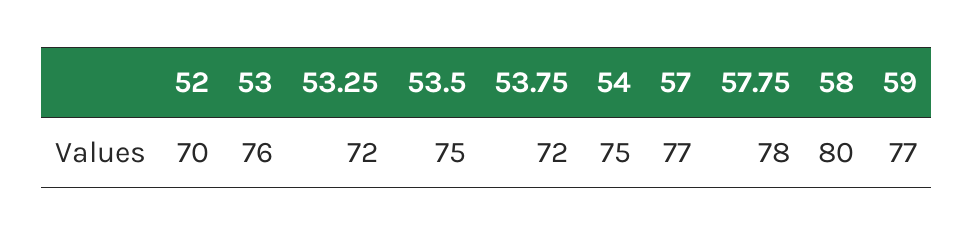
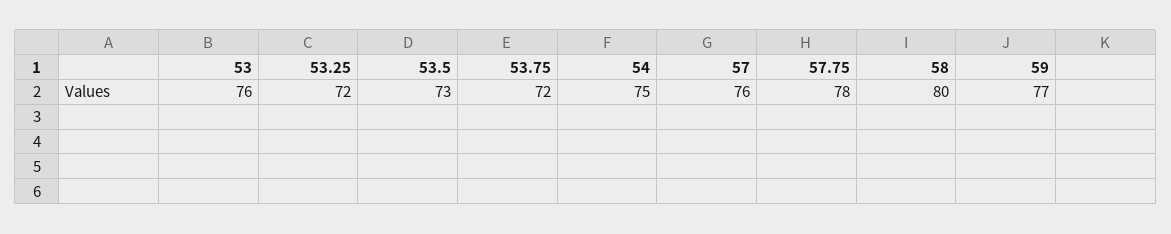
  {
-   "52": 70,
    "53": 76,
    "53.25": 72,
-   "53.5": 75,
+   "53.5": 73,
    "53.75": 72,
    "54": 75,
-   "57": 77,
+   "57": 76,
    "57.75": 78,
    "58": 80,
    "59": 77
  }

